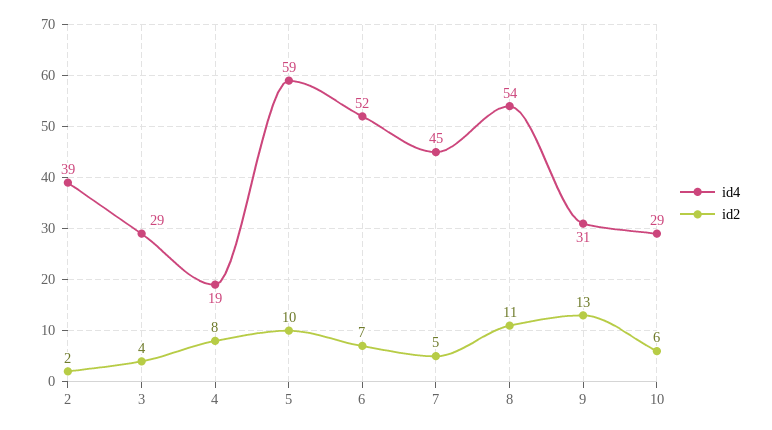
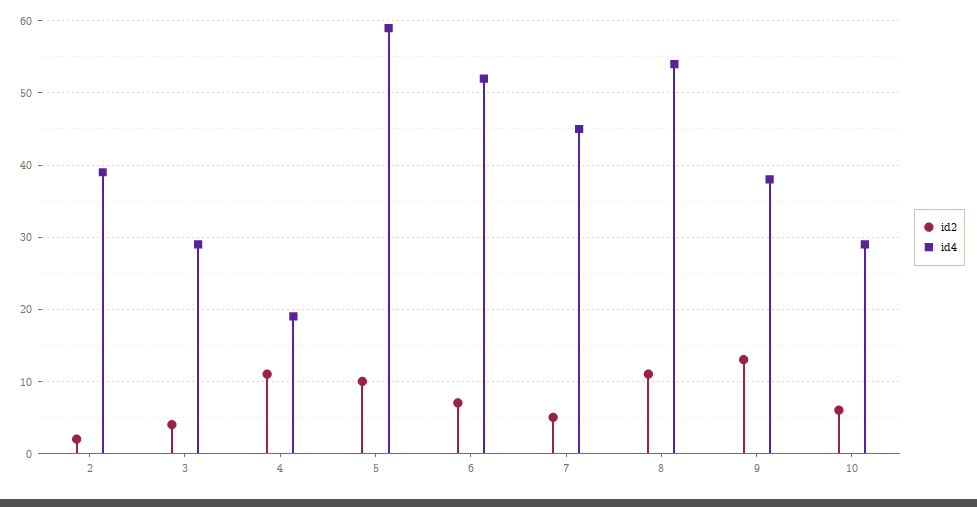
  {
    "id4": {
      "2": 39,
      "3": 29,
      "4": 19,
      "5": 59,
      "6": 52,
      "7": 45,
      "8": 54,
-     "9": 31,
+     "9": 38,
      "10": 29
    },
    "id2": {
      "2": 2,
      "3": 4,
-     "4": 8,
+     "4": 11,
      "5": 10,
      "6": 7,
      "7": 5,
      "8": 11,
      "9": 13,
      "10": 6
    }
  }

